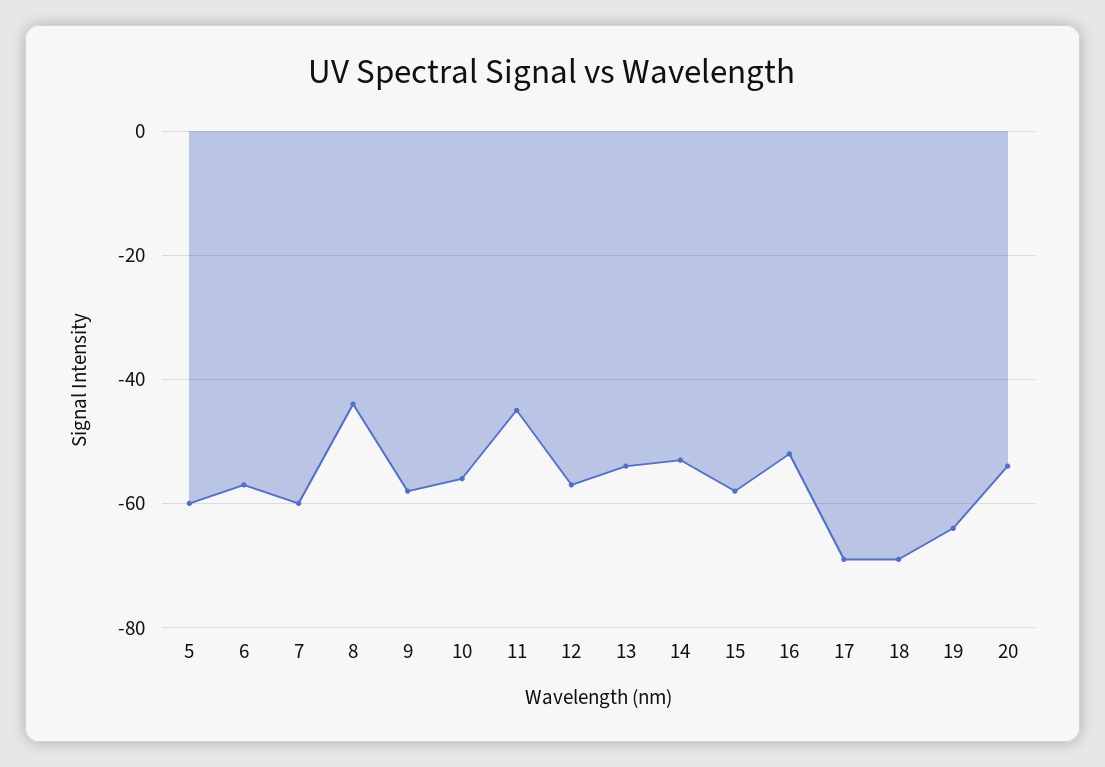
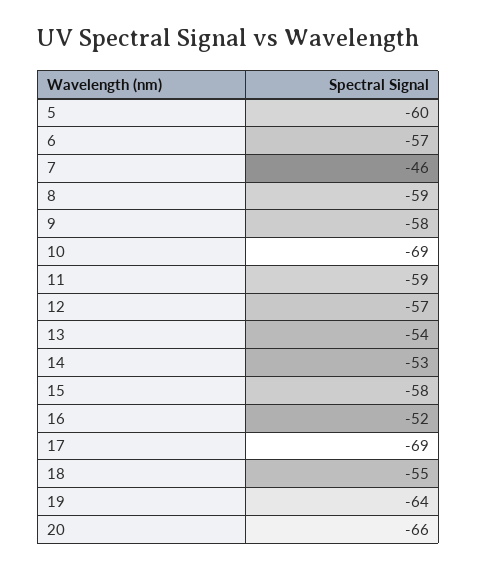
  {
    "5": -60,
    "6": -57,
-   "7": -60,
+   "7": -46,
-   "8": -45,
+   "8": -59,
    "9": -58,
-   "10": -55,
+   "10": -69,
-   "11": -45,
+   "11": -59,
    "12": -57,
    "13": -54,
    "14": -53,
    "15": -58,
    "16": -52,
    "17": -69,
-   "18": -70,
+   "18": -55,
    "19": -64,
-   "20": -55
+   "20": -66
  }

